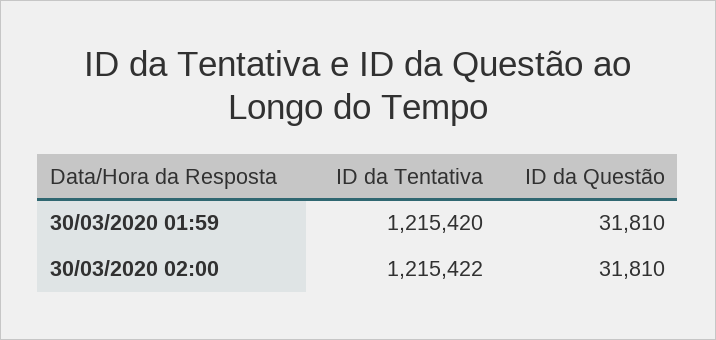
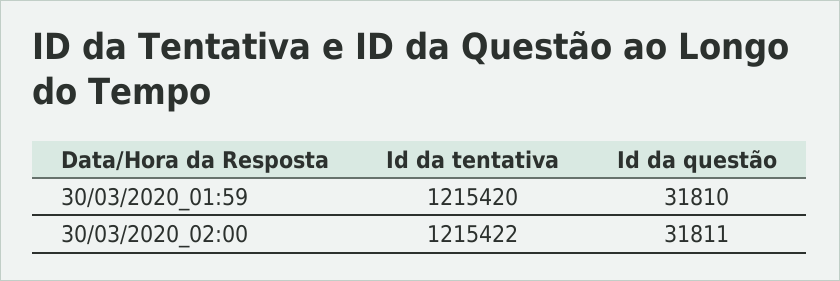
  {
    "ID da Tentativa": {
      "30/03/2020 01:59": 1215420,
      "30/03/2020 02:00": 1215422
    },
    "ID da Questão": {
      "30/03/2020 01:59": 31810,
-     "30/03/2020 02:00": 31810
+     "30/03/2020 02:00": 31811
    }
  }

